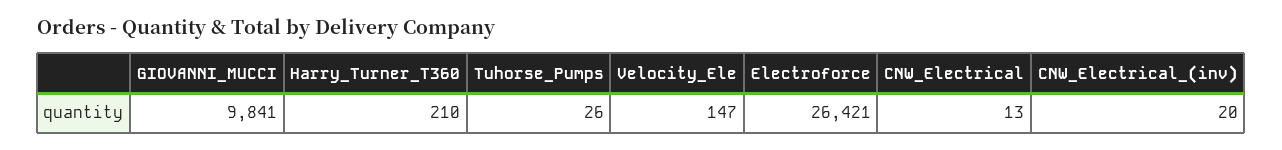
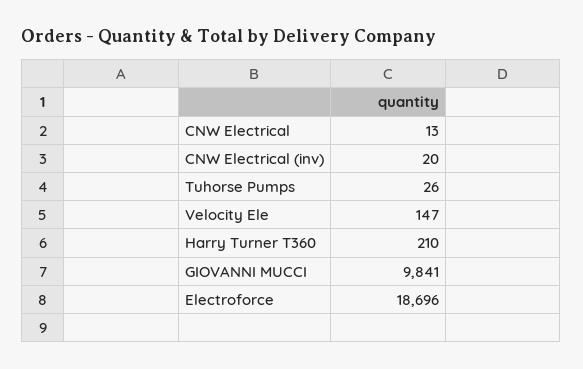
  {
    "GIOVANNI_MUCCI": 9841,
    "Harry_Turner_T360": 210,
    "Tuhorse_Pumps": 26,
    "Velocity_Ele": 147,
-   "Electroforce": 26421,
+   "Electroforce": 18696,
    "CNW_Electrical": 13,
    "CNW_Electrical_(inv)": 20
  }

